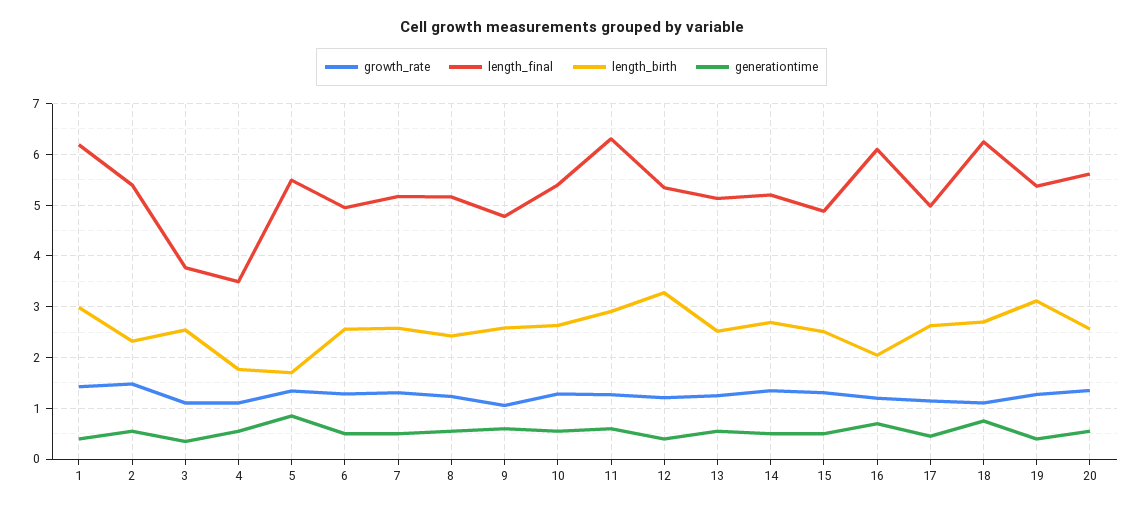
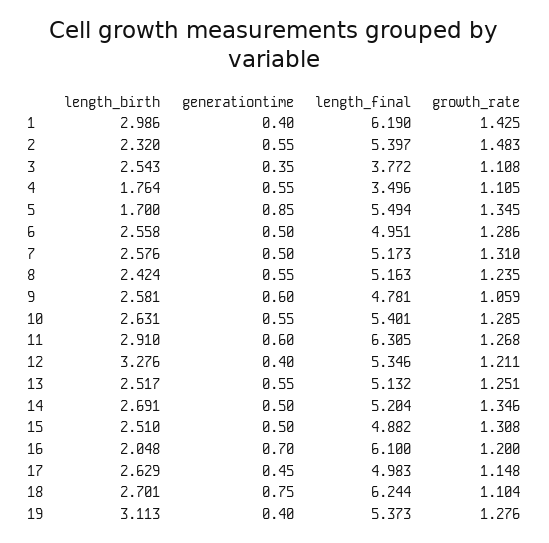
  {
    "growth_rate": {
      "1": 1.425,
      "2": 1.483,
      "3": 1.108,
      "4": 1.105,
      "5": 1.345,
      "6": 1.286,
      "7": 1.31,
      "8": 1.235,
      "9": 1.059,
      "10": 1.285,
      "11": 1.268,
      "12": 1.211,
      "13": 1.251,
      "14": 1.346,
      "15": 1.308,
      "16": 1.2,
      "17": 1.148,
      "18": 1.104,
-     "19": 1.276,
+     "19": 1.276
-     "20": 1.4
    },
    "length_final": {
      "1": 6.19,
      "2": 5.397,
      "3": 3.772,
      "4": 3.496,
      "5": 5.494,
      "6": 4.951,
      "7": 5.173,
      "8": 5.163,
      "9": 4.781,
      "10": 5.401,
      "11": 6.305,
      "12": 5.346,
      "13": 5.132,
      "14": 5.204,
      "15": 4.882,
      "16": 6.1,
      "17": 4.983,
      "18": 6.244,
-     "19": 5.373,
+     "19": 5.373
-     "20": 5.6
    },
    "length_birth": {
      "1": 2.986,
      "2": 2.32,
      "3": 2.543,
      "4": 1.764,
      "5": 1.7,
      "6": 2.558,
      "7": 2.576,
      "8": 2.424,
      "9": 2.581,
      "10": 2.631,
      "11": 2.91,
      "12": 3.276,
      "13": 2.517,
      "14": 2.691,
      "15": 2.51,
      "16": 2.048,
      "17": 2.629,
      "18": 2.701,
-     "19": 3.113,
+     "19": 3.113
-     "20": 2.6
    },
    "generationtime": {
      "1": 0.4,
      "2": 0.55,
      "3": 0.35,
      "4": 0.55,
      "5": 0.85,
      "6": 0.5,
      "7": 0.5,
      "8": 0.55,
      "9": 0.6,
      "10": 0.55,
      "11": 0.6,
      "12": 0.4,
      "13": 0.55,
      "14": 0.5,
      "15": 0.5,
      "16": 0.7,
      "17": 0.45,
      "18": 0.75,
-     "19": 0.4,
+     "19": 0.4
-     "20": 0.6
    }
  }

